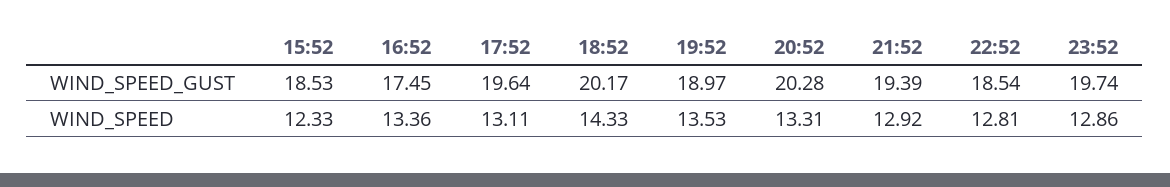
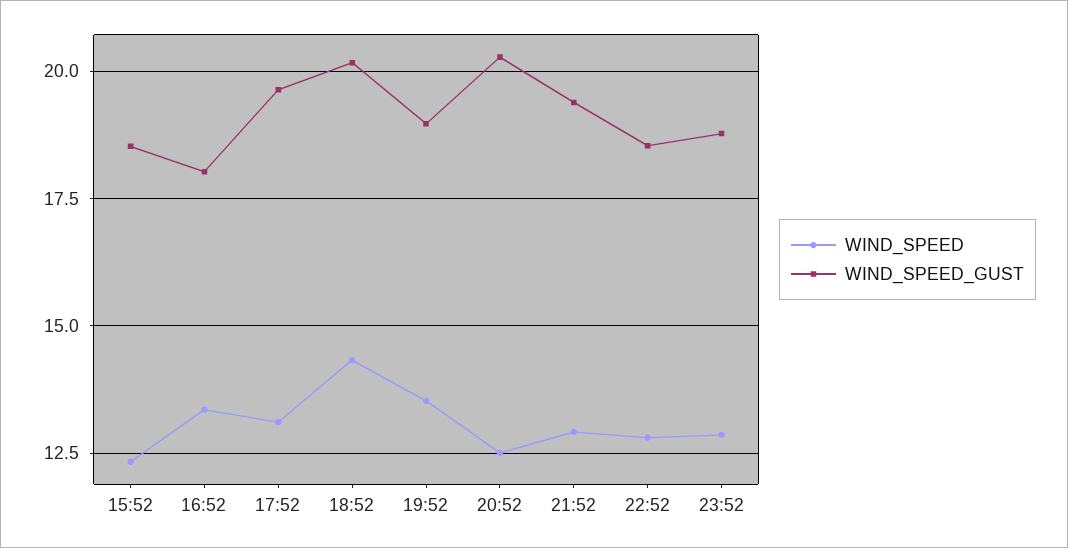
  {
    "WIND_SPEED_GUST": {
      "15:52": 18.53,
-     "16:52": 17.45,
+     "16:52": 18,
      "17:52": 19.64,
      "18:52": 20.17,
      "19:52": 18.97,
      "20:52": 20.28,
      "21:52": 19.39,
      "22:52": 18.54,
-     "23:52": 19.74
+     "23:52": 18.75
    },
    "WIND_SPEED": {
      "15:52": 12.33,
      "16:52": 13.36,
      "17:52": 13.11,
      "18:52": 14.33,
      "19:52": 13.53,
-     "20:52": 13.31,
+     "20:52": 12.5,
      "21:52": 12.92,
      "22:52": 12.81,
      "23:52": 12.86
    }
  }

